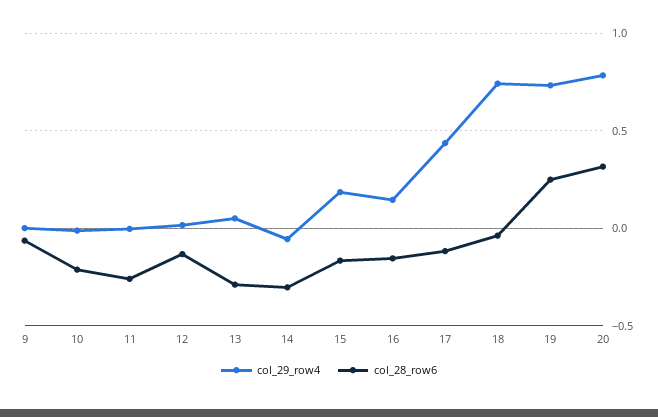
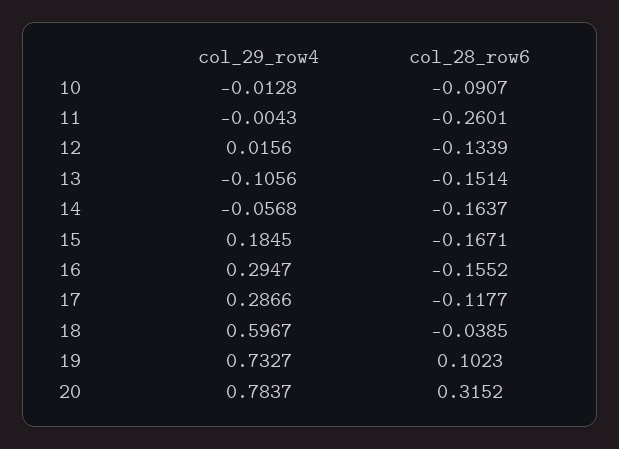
  {
    "col_29_row4": {
-     "9": 0,
      "10": -0.0128,
      "11": -0.0043,
      "12": 0.0156,
-     "13": 0.05,
+     "13": -0.1056,
      "14": -0.0568,
      "15": 0.1845,
-     "16": 0.15,
+     "16": 0.2947,
-     "17": 0.45,
+     "17": 0.2866,
-     "18": 0.75,
+     "18": 0.5967,
      "19": 0.7327,
      "20": 0.7837
    },
    "col_28_row6": {
-     "9": -0.05,
-     "10": -0.2,
+     "10": -0.0907,
      "11": -0.2601,
      "12": -0.1339,
-     "13": -0.3,
+     "13": -0.1514,
-     "14": -0.3,
+     "14": -0.1637,
      "15": -0.1671,
      "16": -0.1552,
      "17": -0.1177,
      "18": -0.0385,
-     "19": 0.25,
+     "19": 0.1023,
      "20": 0.3152
    }
  }

